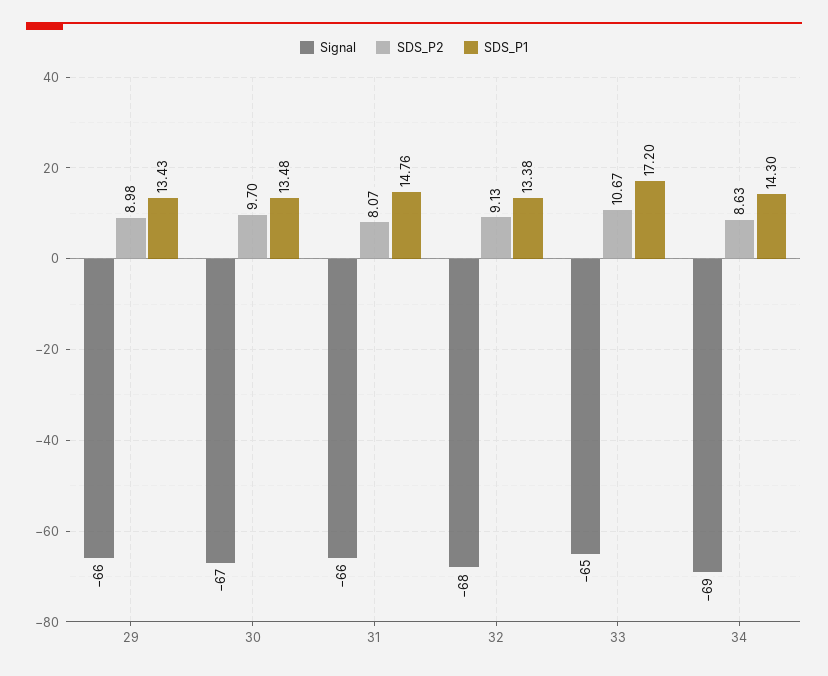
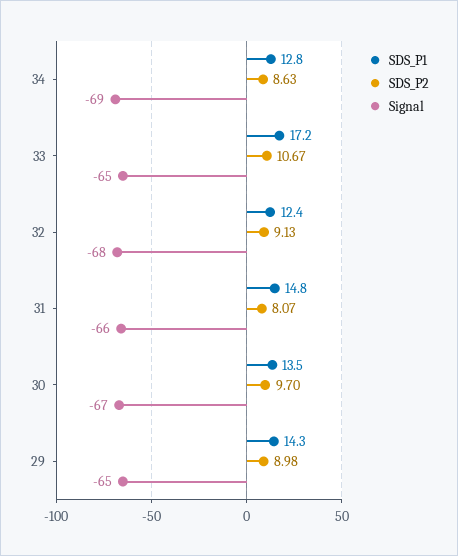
  {
    "Signal": {
-     "29": -66,
+     "29": -65,
      "30": -67,
      "31": -66,
      "32": -68,
      "33": -65,
      "34": -69
    },
    "SDS_P2": {
      "29": 8.98,
      "30": 9.7,
      "31": 8.07,
      "32": 9.13,
      "33": 10.67,
      "34": 8.63
    },
    "SDS_P1": {
-     "29": 13.43,
+     "29": 14.3,
      "30": 13.48,
      "31": 14.76,
-     "32": 13.38,
+     "32": 12.4,
      "33": 17.2,
-     "34": 14.3
+     "34": 12.8
    }
  }

